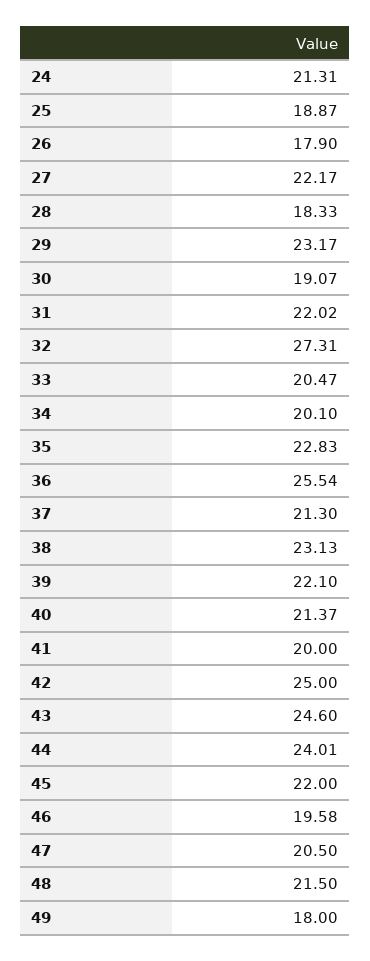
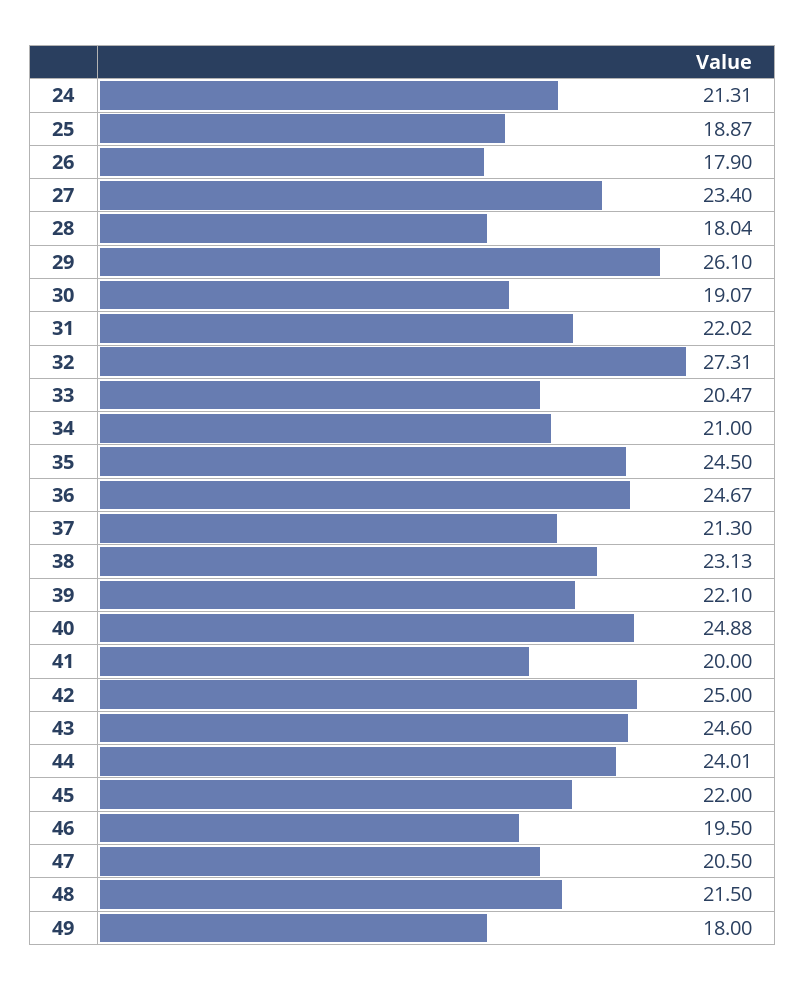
  {
    "24": 21.31,
    "25": 18.87,
    "26": 17.9,
-   "27": 22.17,
+   "27": 23.4,
-   "28": 18.33,
+   "28": 18.04,
-   "29": 23.17,
+   "29": 26.1,
    "30": 19.07,
    "31": 22.02,
    "32": 27.31,
    "33": 20.47,
-   "34": 20.1,
+   "34": 21,
-   "35": 22.83,
+   "35": 24.5,
-   "36": 25.54,
+   "36": 24.67,
    "37": 21.3,
    "38": 23.13,
    "39": 22.1,
-   "40": 21.37,
+   "40": 24.88,
    "41": 20,
    "42": 25,
    "43": 24.6,
    "44": 24.01,
    "45": 22,
-   "46": 19.58,
+   "46": 19.5,
    "47": 20.5,
    "48": 21.5,
    "49": 18
  }

